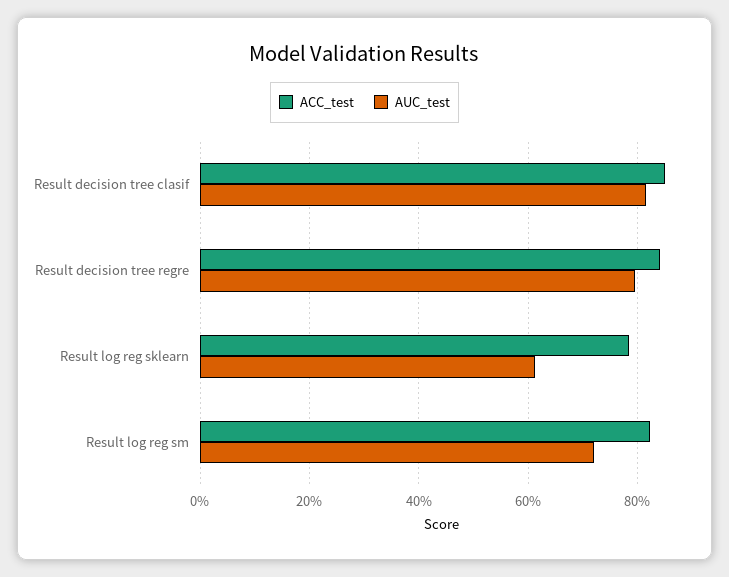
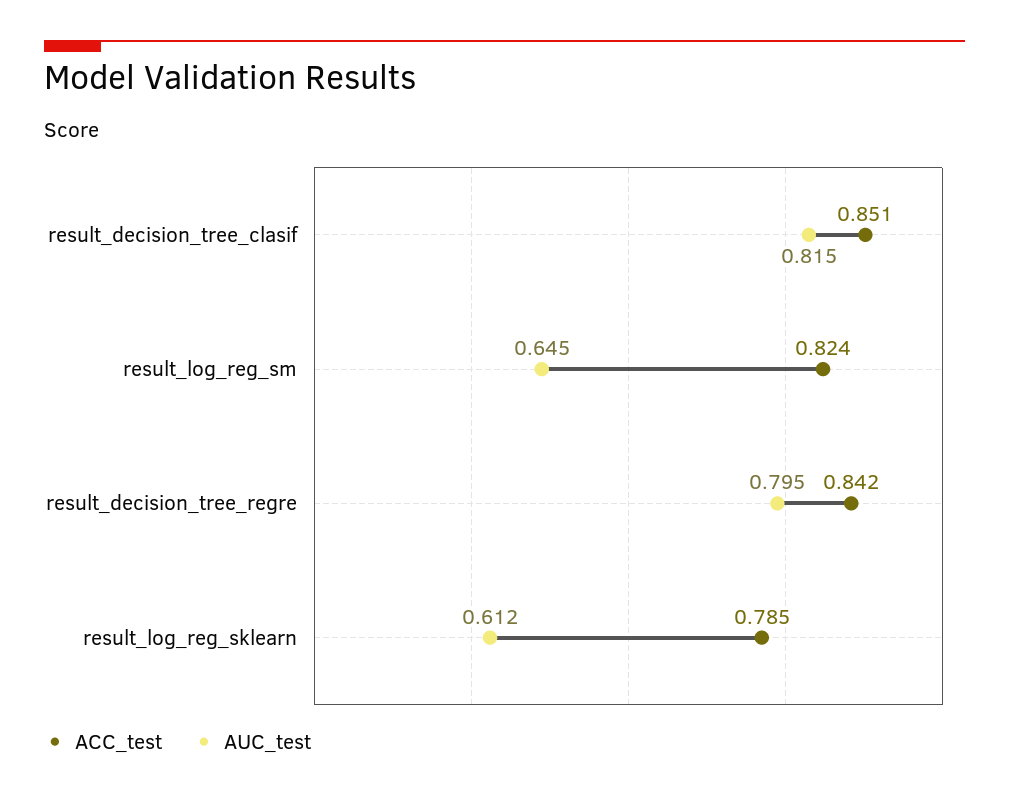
  {
    "ACC_test": {
      "Result decision tree clasif": 0.851,
      "Result decision tree regre": 0.842,
      "Result log reg sklearn": 0.785,
      "Result log reg sm": 0.824
    },
    "AUC_test": {
      "Result decision tree clasif": 0.815,
      "Result decision tree regre": 0.795,
      "Result log reg sklearn": 0.612,
-     "Result log reg sm": 0.72
+     "Result log reg sm": 0.645
    }
  }

